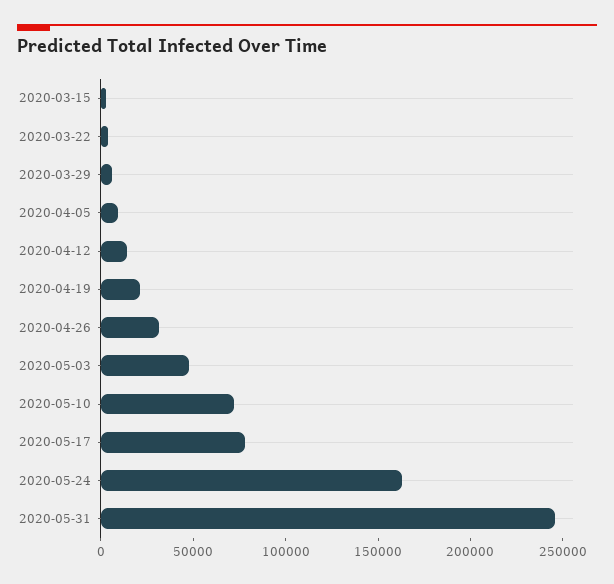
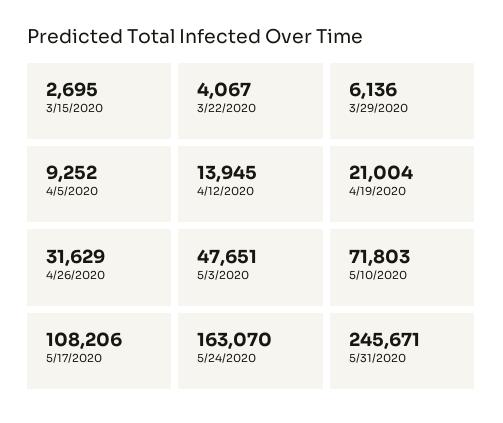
  {
    "2020-03-15": 2695,
    "2020-03-22": 4067,
    "2020-03-29": 6136,
    "2020-04-05": 9252,
    "2020-04-12": 13945,
    "2020-04-19": 21004,
    "2020-04-26": 31629,
    "2020-05-03": 47651,
    "2020-05-10": 71803,
-   "2020-05-17": 80000,
+   "2020-05-17": 108206,
    "2020-05-24": 163070,
    "2020-05-31": 245671
  }

